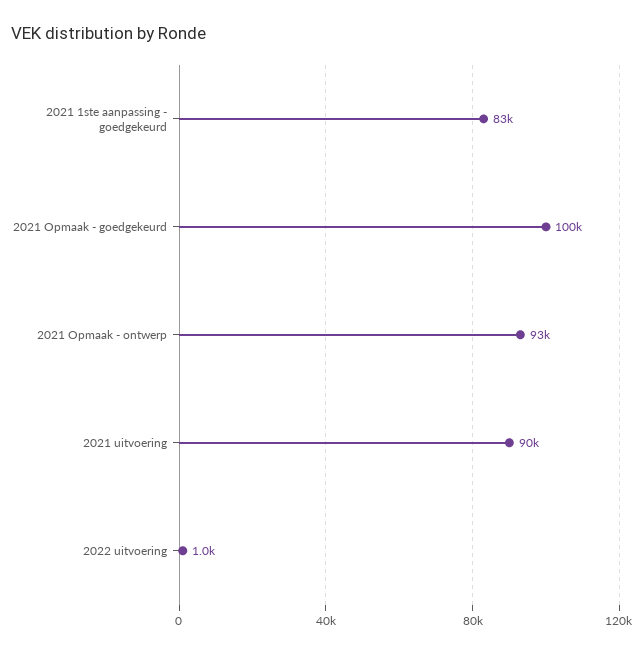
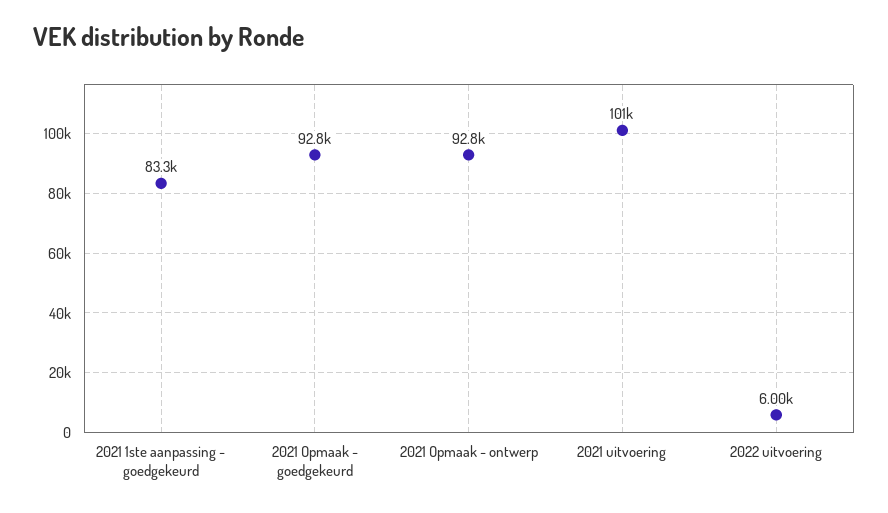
  {
    "2021 1ste aanpassing - goedgekeurd": 83300,
-   "2021 Opmaak - goedgekeurd": 100000,
+   "2021 Opmaak - goedgekeurd": 92800,
    "2021 Opmaak - ontwerp": 92800,
-   "2021 uitvoering": 90000,
+   "2021 uitvoering": 101000,
-   "2022 uitvoering": 1000
+   "2022 uitvoering": 6000
  }

